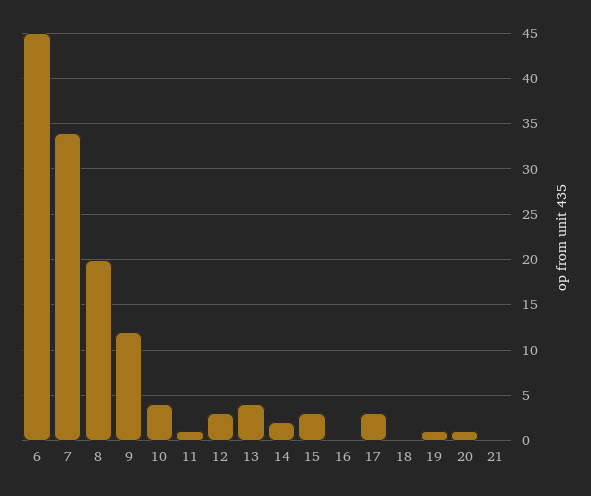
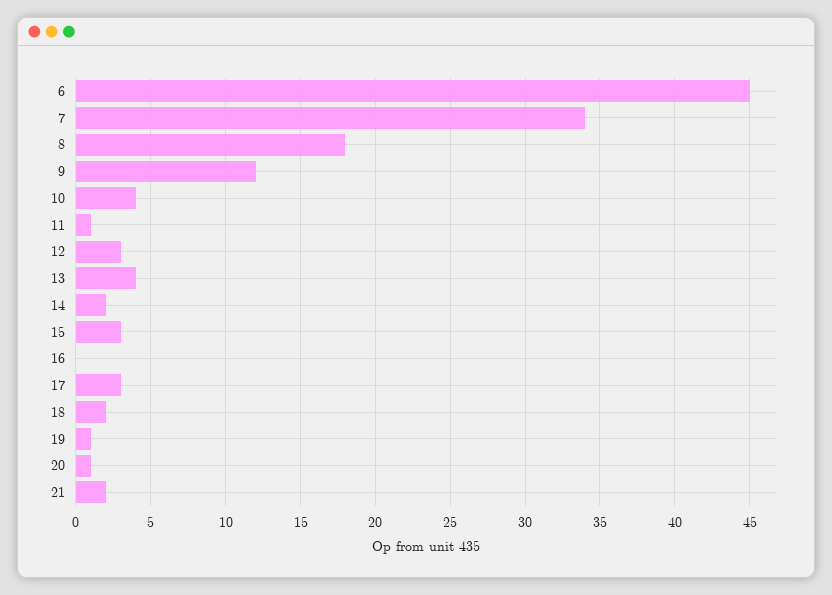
  {
    "6": 45,
    "7": 34,
-   "8": 20,
+   "8": 18,
    "9": 12,
    "10": 4,
    "11": 1,
    "12": 3,
    "13": 4,
    "14": 2,
    "15": 3,
    "16": 0,
    "17": 3,
-   "18": 0,
+   "18": 2,
    "19": 1,
    "20": 1,
-   "21": 0
+   "21": 2
  }

